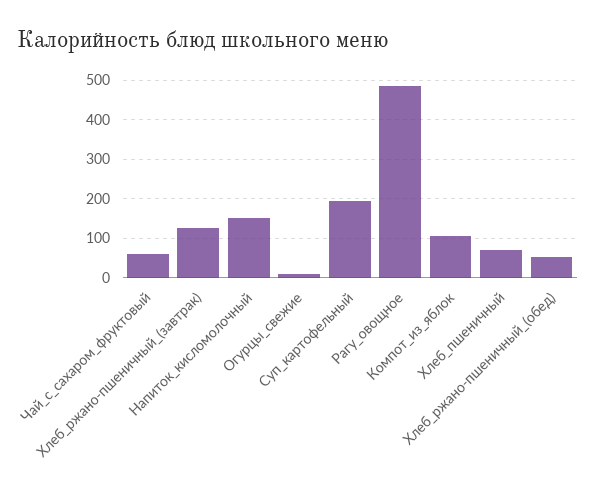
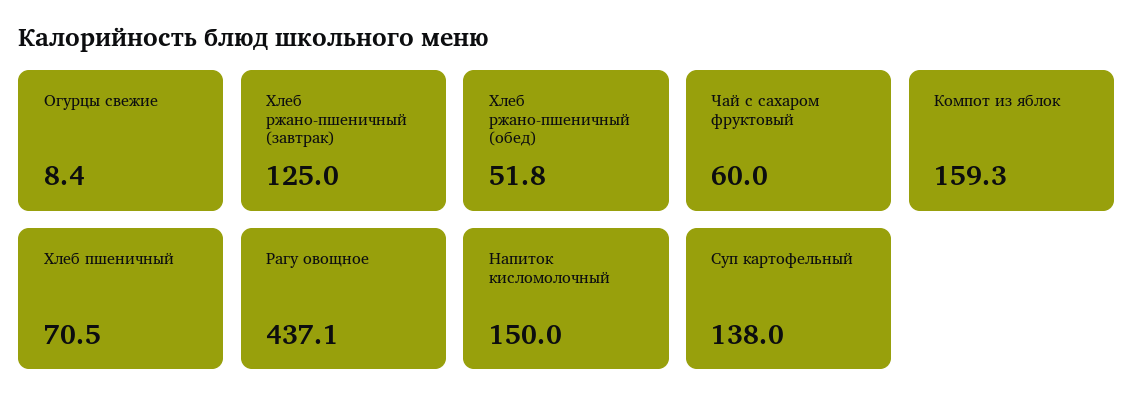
  {
    "Чай_с_сахаром_фруктовый": 60,
    "Хлеб_ржано-пшеничный_(завтрак)": 125,
    "Напиток_кисломолочный": 150,
    "Огурцы_свежие": 8.4,
-   "Суп_картофельный": 200,
+   "Суп_картофельный": 138,
-   "Рагу_овощное": 480,
+   "Рагу_овощное": 437.1,
-   "Компот_из_яблок": 100,
+   "Компот_из_яблок": 159.3,
    "Хлеб_пшеничный": 70.5,
    "Хлеб_ржано-пшеничный_(обед)": 51.8
  }

